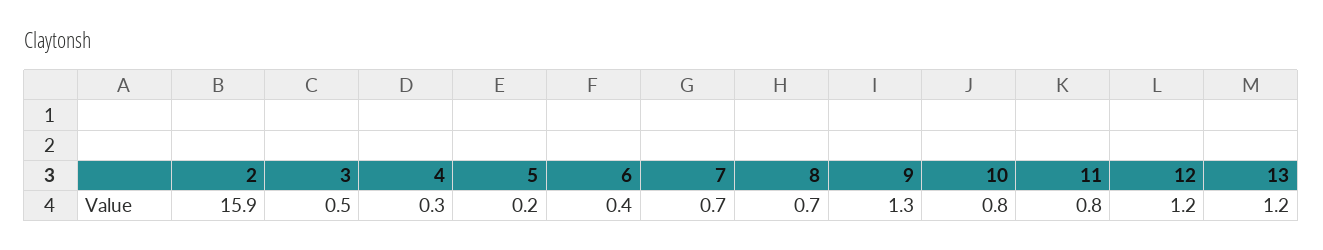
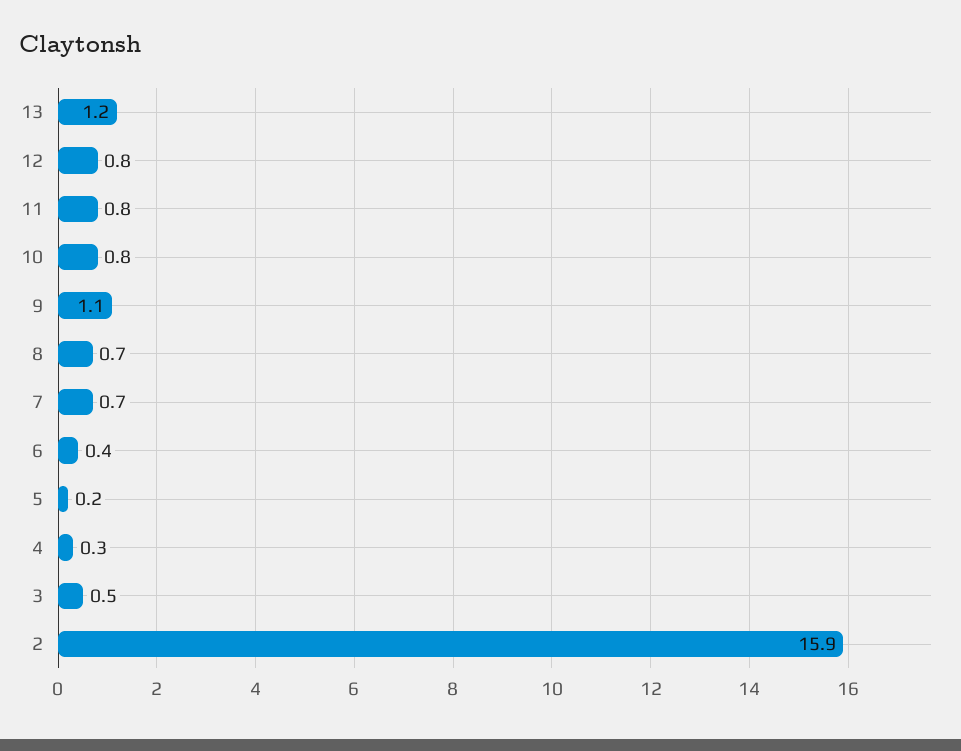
  {
    "2": 15.9,
    "3": 0.5,
    "4": 0.3,
    "5": 0.2,
    "6": 0.4,
    "7": 0.7,
    "8": 0.7,
-   "9": 1.3,
+   "9": 1.1,
    "10": 0.8,
    "11": 0.8,
-   "12": 1.2,
+   "12": 0.8,
    "13": 1.2
  }

